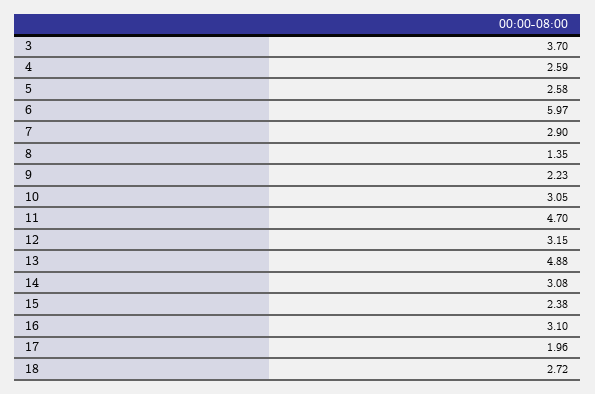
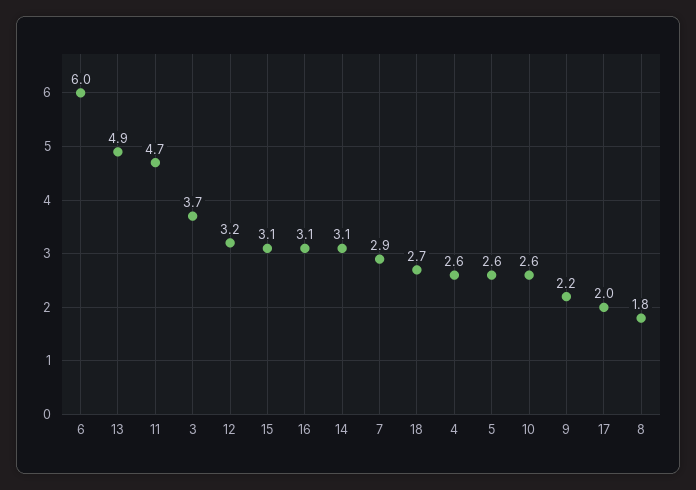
  {
    "3": 3.7,
    "4": 2.59,
    "5": 2.58,
    "6": 5.97,
    "7": 2.9,
-   "8": 1.35,
+   "8": 1.8,
    "9": 2.23,
-   "10": 3.05,
+   "10": 2.6,
    "11": 4.7,
    "12": 3.15,
    "13": 4.88,
    "14": 3.08,
-   "15": 2.38,
+   "15": 3.1,
    "16": 3.1,
    "17": 1.96,
    "18": 2.72
  }

